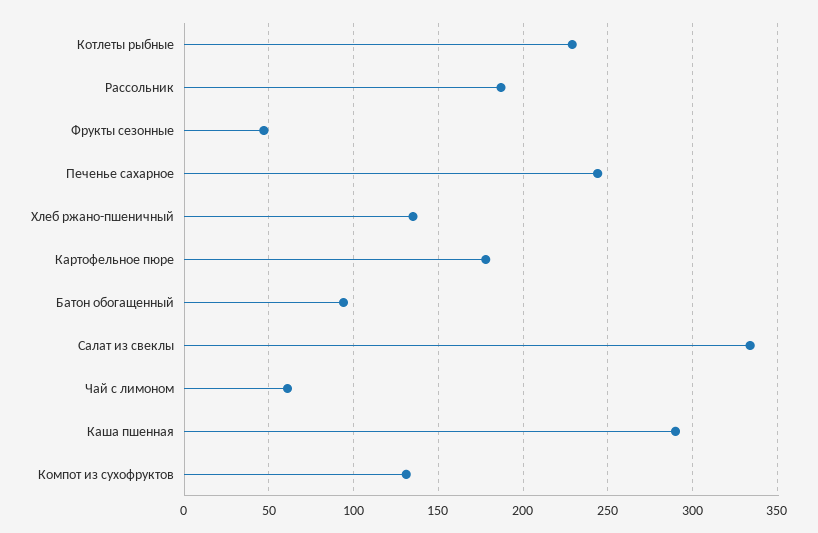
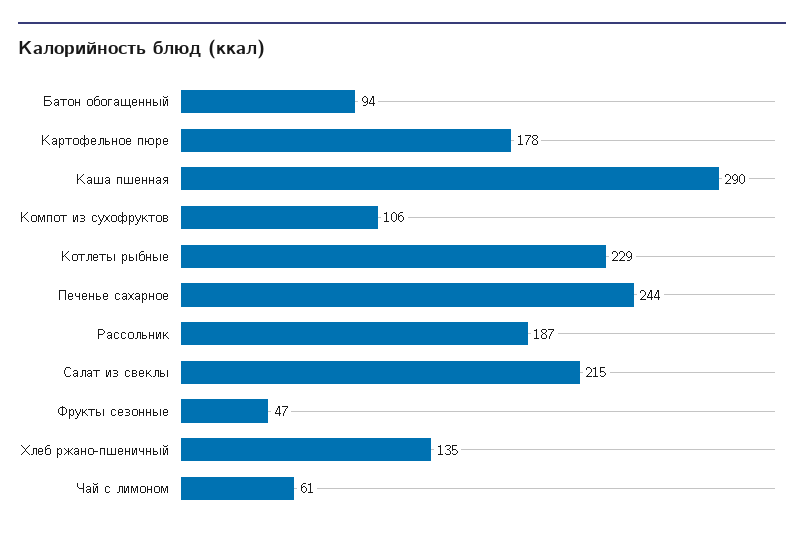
  {
    "Котлеты рыбные": 229,
    "Рассольник": 187,
    "Фрукты сезонные": 47,
    "Печенье сахарное": 244,
    "Хлеб ржано-пшеничный": 135,
    "Картофельное пюре": 178,
    "Батон обогащенный": 94,
-   "Салат из свеклы": 335,
+   "Салат из свеклы": 215,
    "Чай с лимоном": 61,
    "Каша пшенная": 290,
-   "Компот из сухофруктов": 130
+   "Компот из сухофруктов": 106
  }

